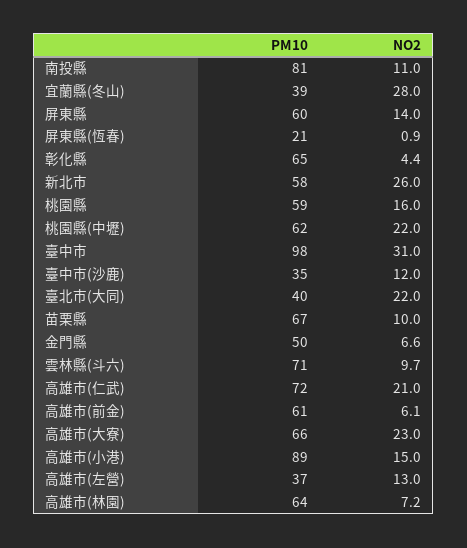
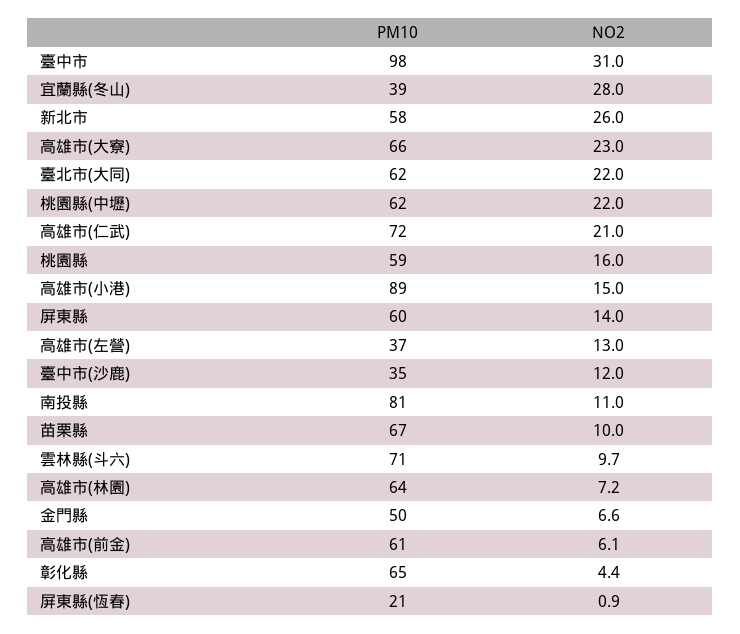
  {
    "PM10": {
      "南投縣": 81,
      "宜蘭縣(冬山)": 39,
      "屏東縣": 60,
      "屏東縣(恆春)": 21,
      "彰化縣": 65,
      "新北市": 58,
      "桃園縣": 59,
      "桃園縣(中壢)": 62,
      "臺中市": 98,
      "臺中市(沙鹿)": 35,
-     "臺北市(大同)": 40,
+     "臺北市(大同)": 62,
      "苗栗縣": 67,
      "金門縣": 50,
      "雲林縣(斗六)": 71,
      "高雄市(仁武)": 72,
      "高雄市(前金)": 61,
      "高雄市(大寮)": 66,
      "高雄市(小港)": 89,
      "高雄市(左營)": 37,
      "高雄市(林園)": 64
    },
    "NO2": {
      "南投縣": 11,
      "宜蘭縣(冬山)": 28,
      "屏東縣": 14,
      "屏東縣(恆春)": 0.9,
      "彰化縣": 4.4,
      "新北市": 26,
      "桃園縣": 16,
      "桃園縣(中壢)": 22,
      "臺中市": 31,
      "臺中市(沙鹿)": 12,
      "臺北市(大同)": 22,
      "苗栗縣": 10,
      "金門縣": 6.6,
      "雲林縣(斗六)": 9.7,
      "高雄市(仁武)": 21,
      "高雄市(前金)": 6.1,
      "高雄市(大寮)": 23,
      "高雄市(小港)": 15,
      "高雄市(左營)": 13,
      "高雄市(林園)": 7.2
    }
  }

